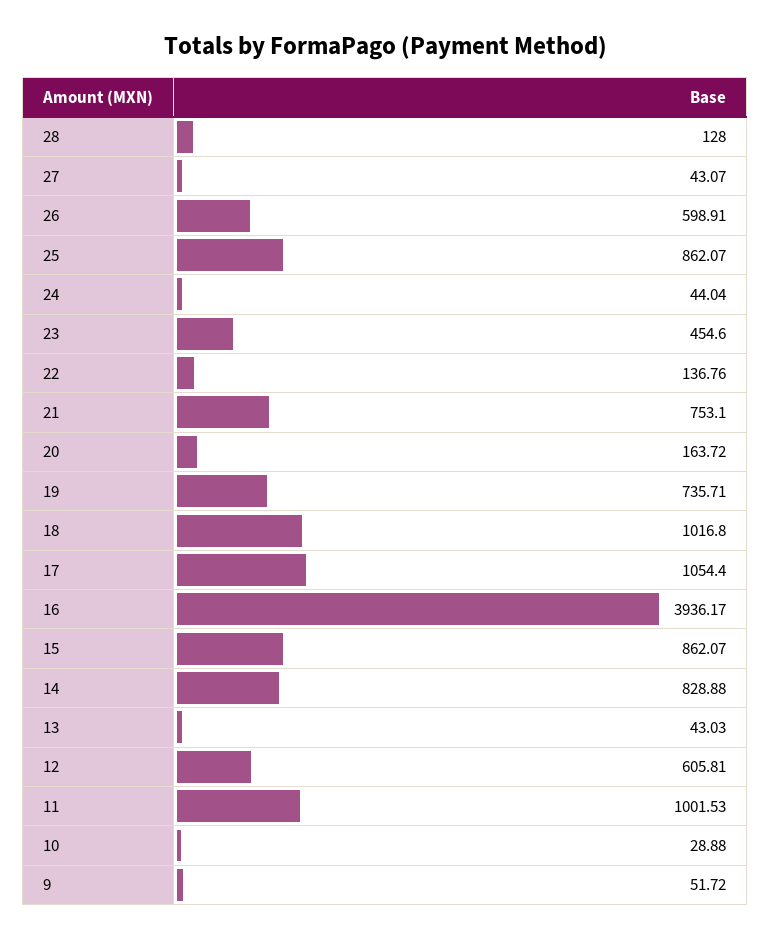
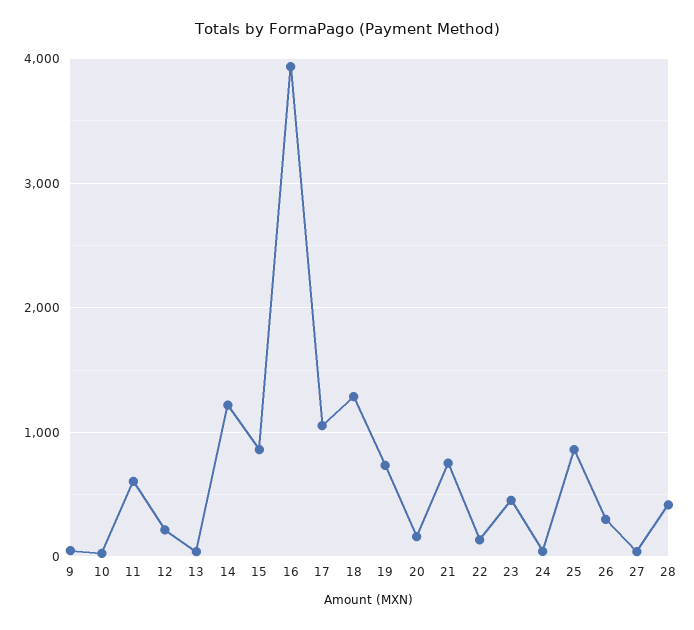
  {
-   "28": 128,
+   "28": 400,
    "27": 43.07,
-   "26": 598.91,
+   "26": 300,
    "25": 862.07,
    "24": 44.04,
    "23": 454.6,
    "22": 136.76,
    "21": 753.1,
    "20": 163.72,
    "19": 735.71,
-   "18": 1016.8,
+   "18": 1300,
    "17": 1054.4,
    "16": 3936.17,
    "15": 862.07,
-   "14": 828.88,
+   "14": 1200,
    "13": 43.03,
-   "12": 605.81,
+   "12": 200,
-   "11": 1001.53,
+   "11": 600,
    "10": 28.88,
    "9": 51.72
  }

